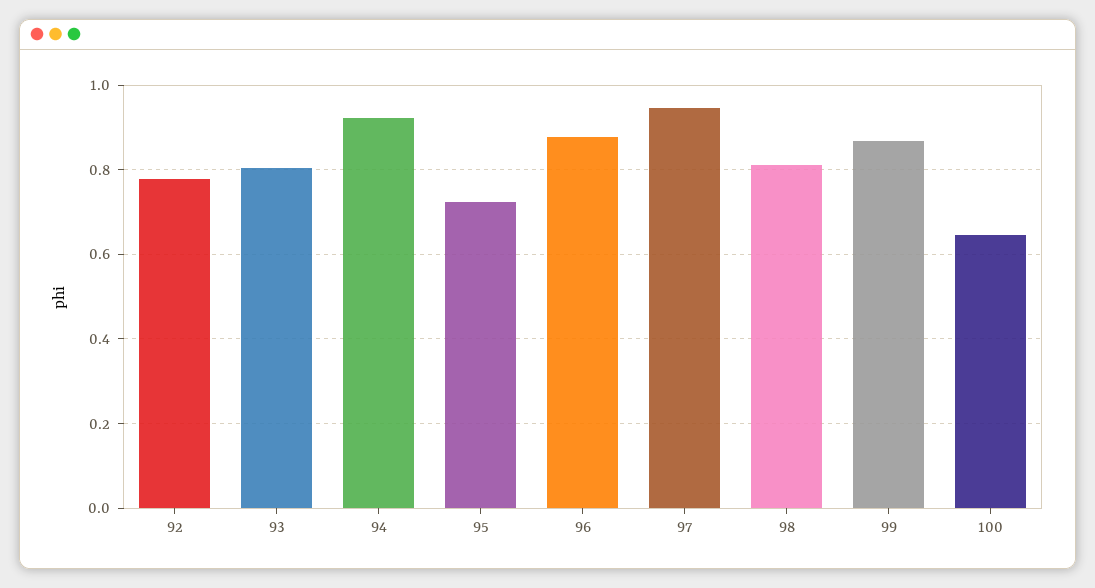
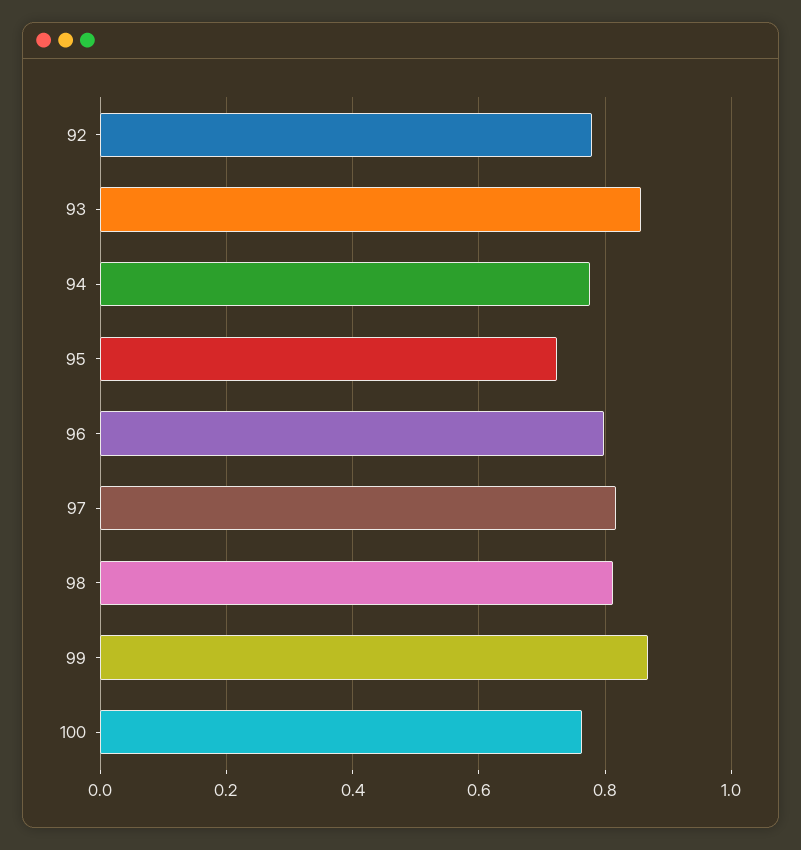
  {
    "92": 0.78,
-   "93": 0.8,
+   "93": 0.86,
-   "94": 0.92,
+   "94": 0.78,
    "95": 0.72,
-   "96": 0.88,
+   "96": 0.8,
-   "97": 0.94,
+   "97": 0.82,
    "98": 0.82,
    "99": 0.86,
-   "100": 0.64
+   "100": 0.76
  }

